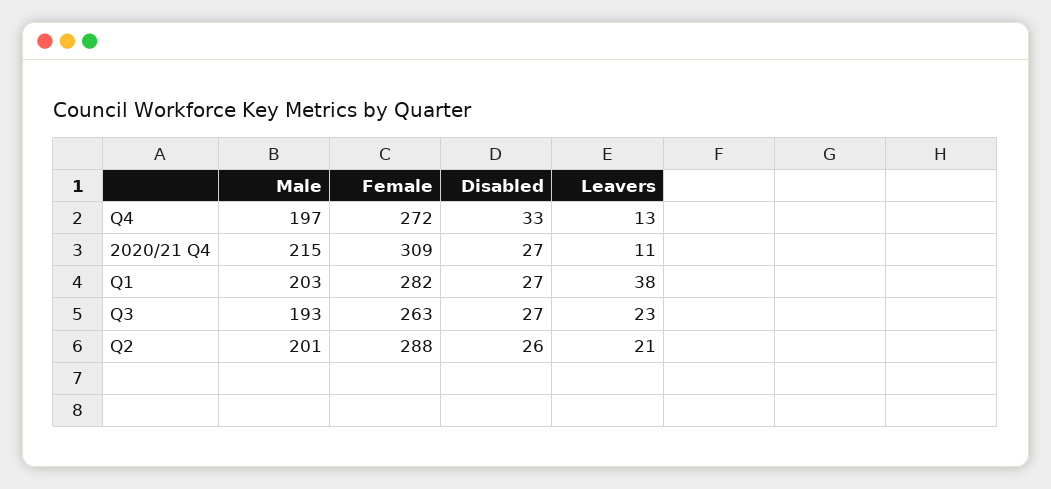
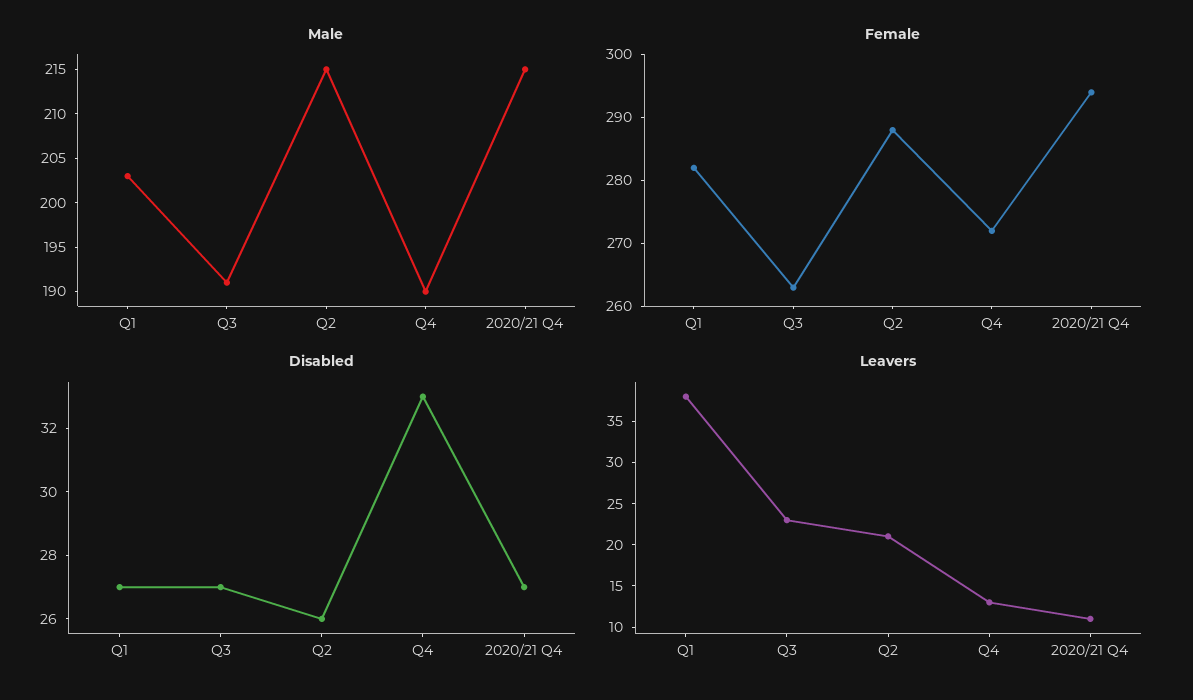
  {
    "Male": {
-     "Q4": 197,
+     "Q4": 190,
      "2020/21 Q4": 215,
      "Q1": 203,
-     "Q3": 193,
+     "Q3": 191,
-     "Q2": 201
+     "Q2": 215
    },
    "Female": {
      "Q4": 272,
-     "2020/21 Q4": 309,
+     "2020/21 Q4": 295,
      "Q1": 282,
      "Q3": 263,
      "Q2": 288
    },
    "Disabled": {
      "Q4": 33,
      "2020/21 Q4": 27,
      "Q1": 27,
      "Q3": 27,
      "Q2": 26
    },
    "Leavers": {
      "Q4": 13,
      "2020/21 Q4": 11,
      "Q1": 38,
      "Q3": 23,
      "Q2": 21
    }
  }

